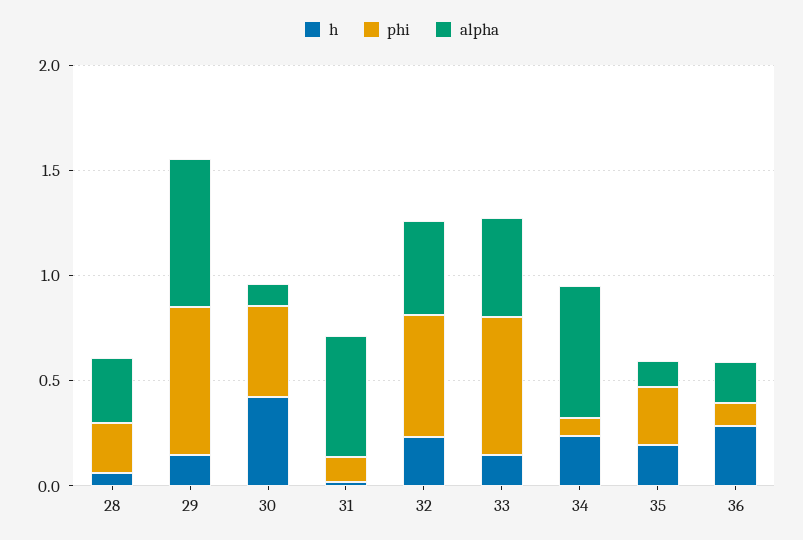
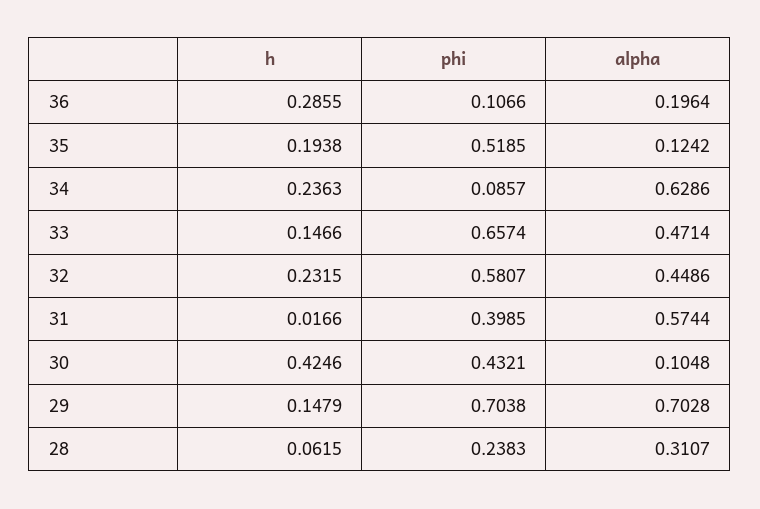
  {
    "h": {
      "28": 0.0615,
      "29": 0.1479,
      "30": 0.4246,
      "31": 0.0166,
      "32": 0.2315,
      "33": 0.1466,
      "34": 0.2363,
      "35": 0.1938,
      "36": 0.2855
    },
    "phi": {
      "28": 0.2383,
      "29": 0.7038,
      "30": 0.4321,
-     "31": 0.1,
+     "31": 0.3985,
      "32": 0.5807,
      "33": 0.6574,
      "34": 0.0857,
-     "35": 0.3,
+     "35": 0.5185,
      "36": 0.1066
    },
    "alpha": {
      "28": 0.3107,
      "29": 0.7028,
      "30": 0.1048,
      "31": 0.5744,
      "32": 0.4486,
      "33": 0.4714,
      "34": 0.6286,
      "35": 0.1242,
      "36": 0.1964
    }
  }

